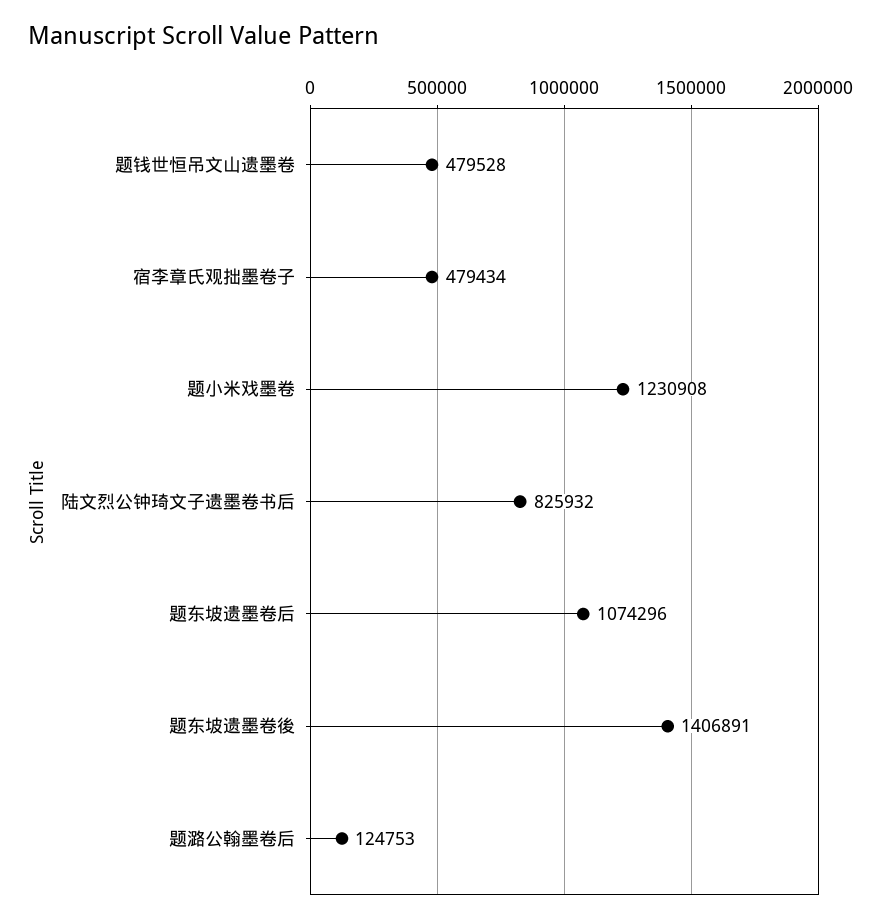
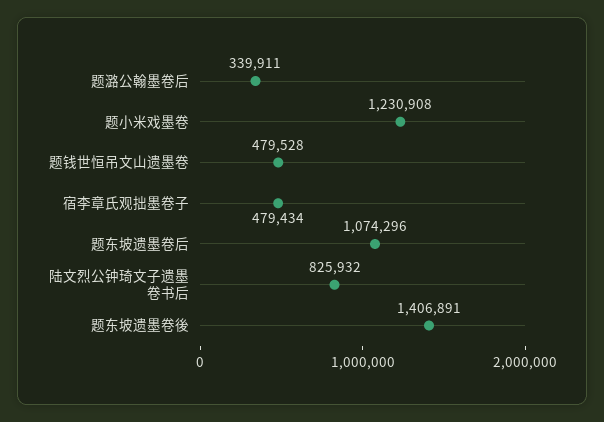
  {
    "题钱世恒吊文山遗墨卷": 479528,
    "宿李章氏观拙墨卷子": 479434,
    "题小米戏墨卷": 1230908,
    "陆文烈公钟琦文子遗墨卷书后": 825932,
    "题东坡遗墨卷后": 1074296,
    "题东坡遗墨卷後": 1406891,
-   "题潞公翰墨卷后": 124753
+   "题潞公翰墨卷后": 339911
  }

